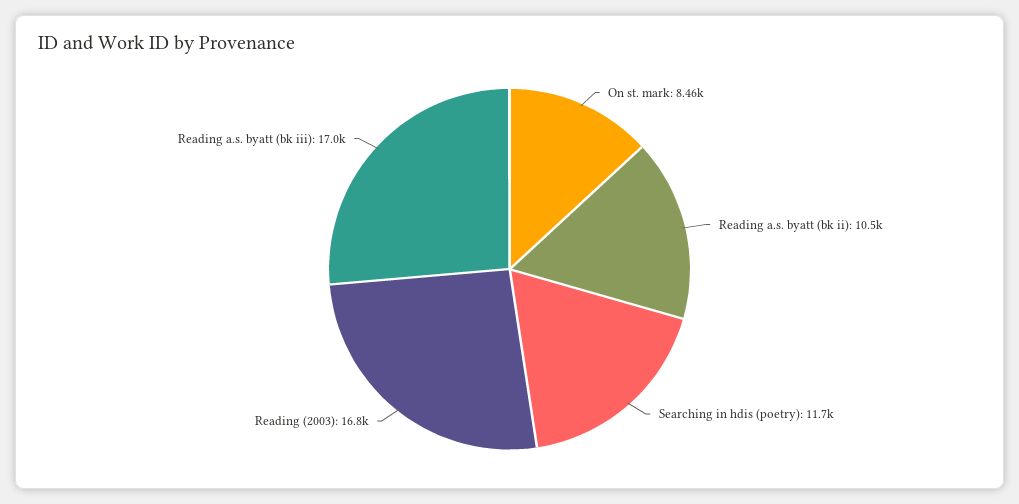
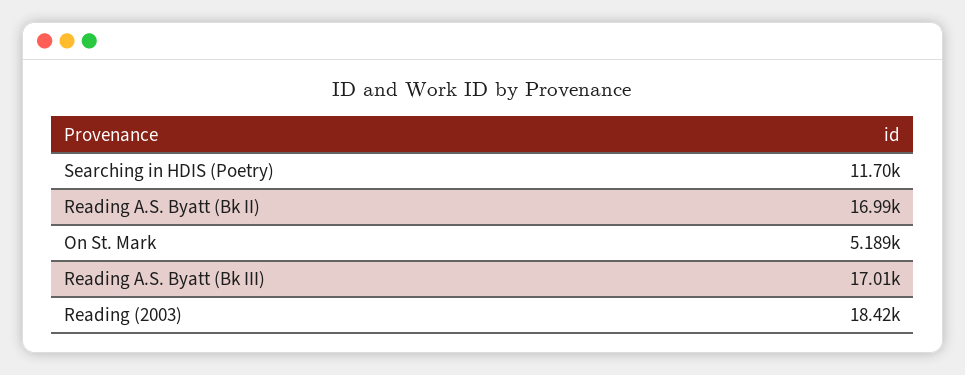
  {
-   "On st. mark": 8460,
+   "On st. mark": 5189,
-   "Reading a.s. byatt (bk ii)": 10500,
+   "Reading a.s. byatt (bk ii)": 16990,
    "Searching in hdis (poetry)": 11700,
-   "Reading (2003)": 16800,
+   "Reading (2003)": 18420,
    "Reading a.s. byatt (bk iii)": 17010
  }

